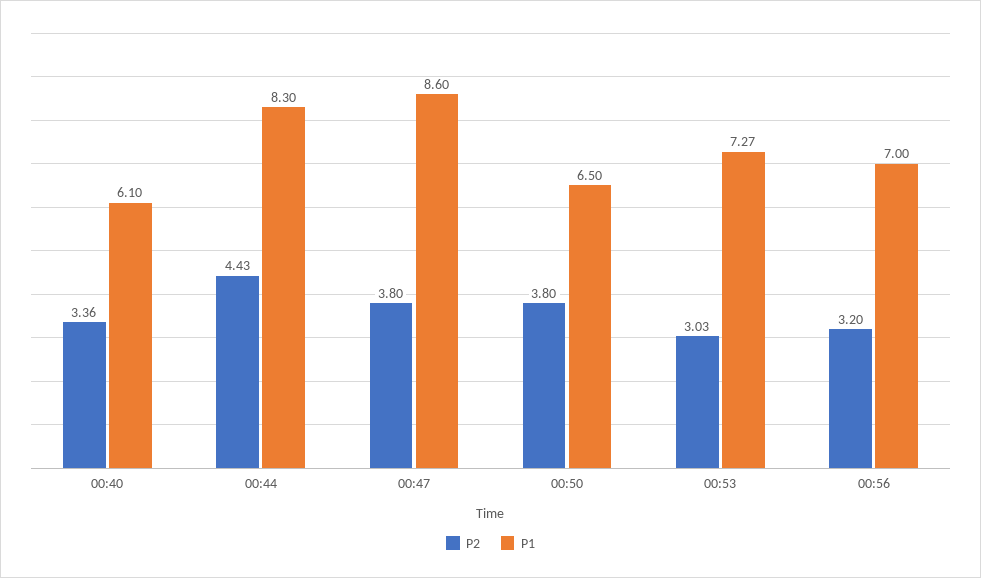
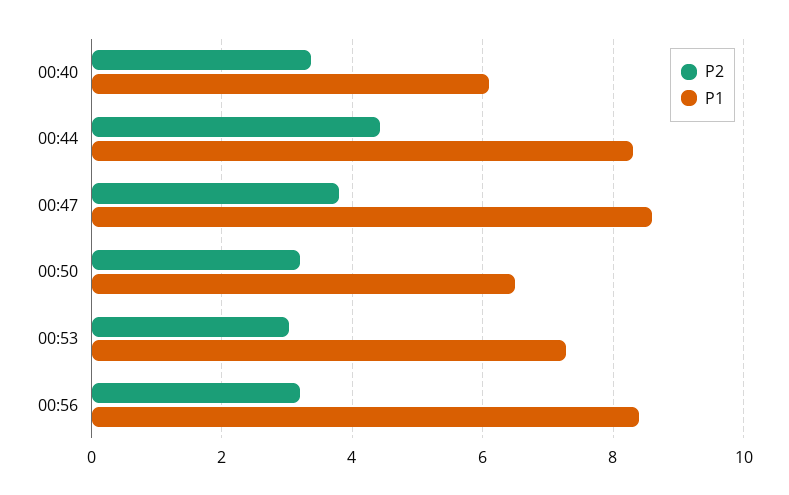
  {
    "P2": {
      "00:40": 3.36,
      "00:44": 4.43,
      "00:47": 3.8,
-     "00:50": 3.8,
+     "00:50": 3.2,
      "00:53": 3.03,
      "00:56": 3.2
    },
    "P1": {
      "00:40": 6.1,
      "00:44": 8.3,
      "00:47": 8.6,
      "00:50": 6.5,
      "00:53": 7.27,
-     "00:56": 7
+     "00:56": 8.4
    }
  }

